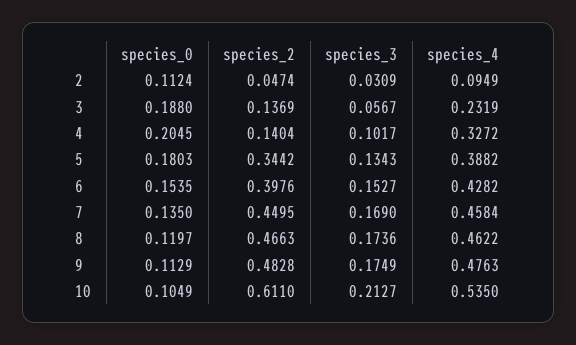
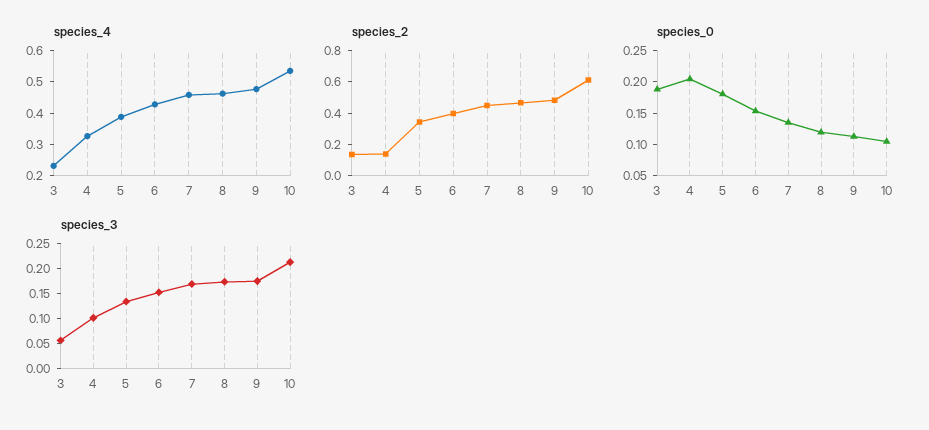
  {
    "species_0": {
-     "2": 0.1124,
      "3": 0.188,
      "4": 0.2045,
      "5": 0.1803,
      "6": 0.1535,
      "7": 0.135,
      "8": 0.1197,
      "9": 0.1129,
      "10": 0.1049
    },
    "species_2": {
-     "2": 0.0474,
      "3": 0.1369,
      "4": 0.1404,
      "5": 0.3442,
      "6": 0.3976,
      "7": 0.4495,
      "8": 0.4663,
      "9": 0.4828,
      "10": 0.611
    },
    "species_3": {
-     "2": 0.0309,
      "3": 0.0567,
      "4": 0.1017,
      "5": 0.1343,
      "6": 0.1527,
      "7": 0.169,
      "8": 0.1736,
      "9": 0.1749,
      "10": 0.2127
    },
    "species_4": {
-     "2": 0.0949,
      "3": 0.2319,
      "4": 0.3272,
      "5": 0.3882,
      "6": 0.4282,
      "7": 0.4584,
      "8": 0.4622,
      "9": 0.4763,
      "10": 0.535
    }
  }

